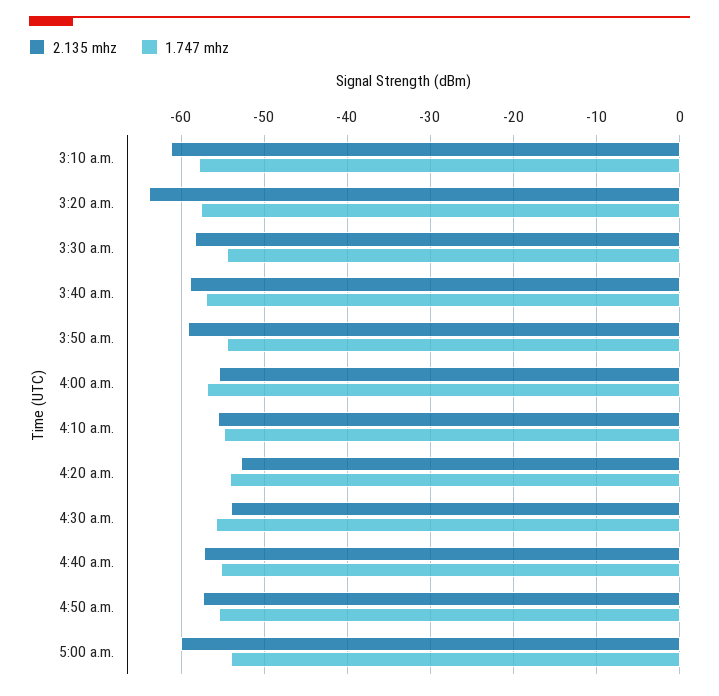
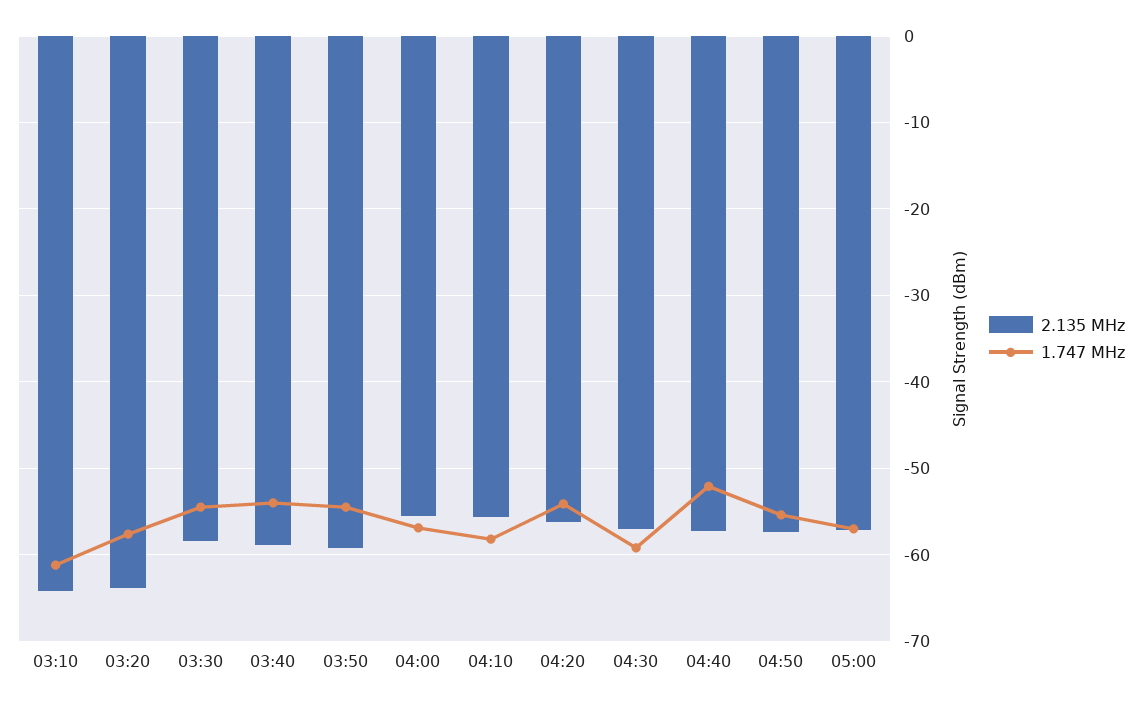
  {
    "2.135 mhz": {
-     "3:10 a.m.": -61,
+     "3:10 a.m.": -64,
      "3:20 a.m.": -64,
      "3:30 a.m.": -58,
      "3:40 a.m.": -59,
      "3:50 a.m.": -59,
      "4:00 a.m.": -56,
      "4:10 a.m.": -56,
-     "4:20 a.m.": -53,
+     "4:20 a.m.": -56,
-     "4:30 a.m.": -54,
+     "4:30 a.m.": -57,
      "4:40 a.m.": -57,
      "4:50 a.m.": -57,
-     "5:00 a.m.": -60
+     "5:00 a.m.": -57
    },
    "1.747 mhz": {
-     "3:10 a.m.": -58,
+     "3:10 a.m.": -61,
      "3:20 a.m.": -58,
      "3:30 a.m.": -55,
-     "3:40 a.m.": -57,
+     "3:40 a.m.": -54,
      "3:50 a.m.": -55,
      "4:00 a.m.": -57,
-     "4:10 a.m.": -55,
+     "4:10 a.m.": -58,
      "4:20 a.m.": -54,
-     "4:30 a.m.": -56,
+     "4:30 a.m.": -59,
-     "4:40 a.m.": -55,
+     "4:40 a.m.": -52,
      "4:50 a.m.": -55,
-     "5:00 a.m.": -54
+     "5:00 a.m.": -57
    }
  }

